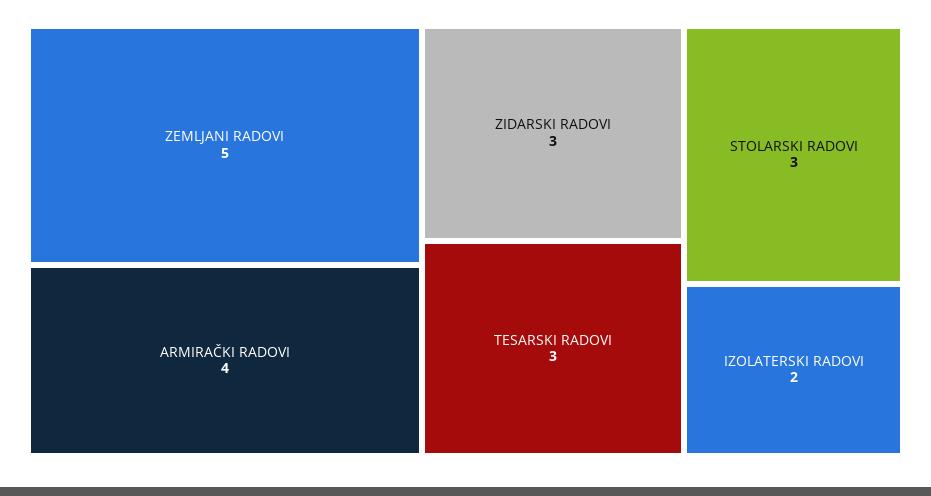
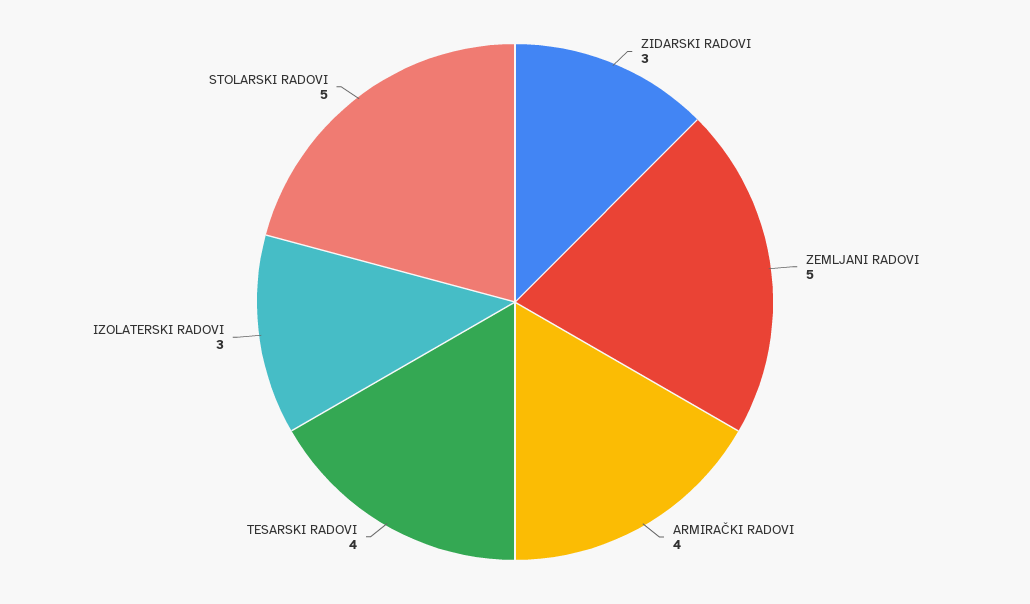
  {
    "ZEMLJANI RADOVI": 5,
    "ARMIRAČKI RADOVI": 4,
    "ZIDARSKI RADOVI": 3,
-   "TESARSKI RADOVI": 3,
+   "TESARSKI RADOVI": 4,
-   "STOLARSKI RADOVI": 3,
+   "STOLARSKI RADOVI": 5,
-   "IZOLATERSKI RADOVI": 2
+   "IZOLATERSKI RADOVI": 3
  }

